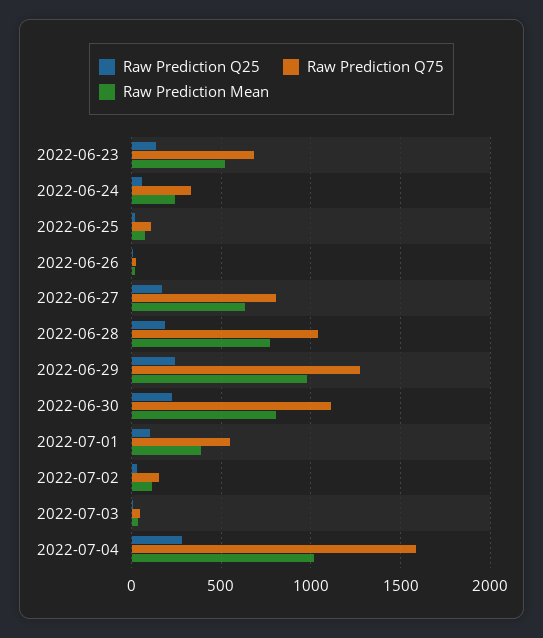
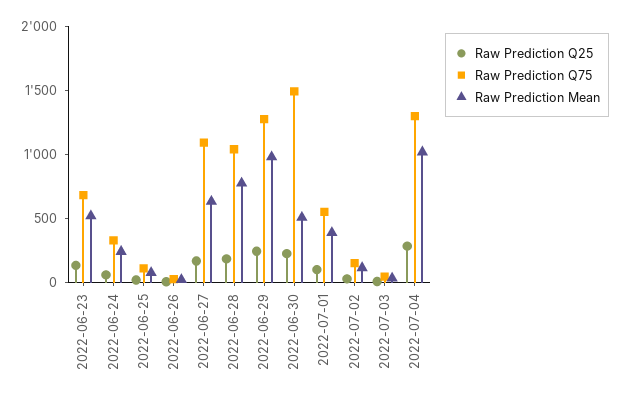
  {
    "Raw Prediction Q25": {
      "2022-06-23": 150,
      "2022-06-24": 50,
      "2022-06-25": 0,
      "2022-06-26": 0,
      "2022-06-27": 150,
      "2022-06-28": 200,
      "2022-06-29": 250,
      "2022-06-30": 250,
      "2022-07-01": 100,
      "2022-07-02": 50,
      "2022-07-03": 0,
      "2022-07-04": 300
    },
    "Raw Prediction Q75": {
      "2022-06-23": 700,
      "2022-06-24": 350,
      "2022-06-25": 100,
      "2022-06-26": 50,
-     "2022-06-27": 800,
+     "2022-06-27": 1100,
      "2022-06-28": 1050,
      "2022-06-29": 1250,
-     "2022-06-30": 1100,
+     "2022-06-30": 1500,
      "2022-07-01": 550,
      "2022-07-02": 150,
      "2022-07-03": 50,
-     "2022-07-04": 1600
+     "2022-07-04": 1300
    },
    "Raw Prediction Mean": {
      "2022-06-23": 500,
      "2022-06-24": 250,
      "2022-06-25": 100,
      "2022-06-26": 0,
      "2022-06-27": 650,
      "2022-06-28": 750,
      "2022-06-29": 1000,
-     "2022-06-30": 800,
+     "2022-06-30": 500,
      "2022-07-01": 400,
      "2022-07-02": 100,
      "2022-07-03": 50,
      "2022-07-04": 1000
    }
  }

